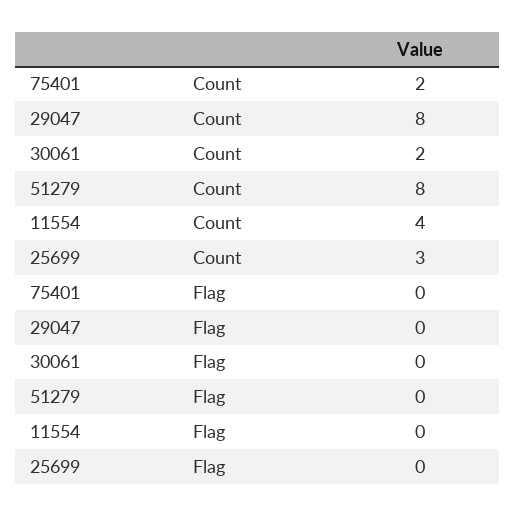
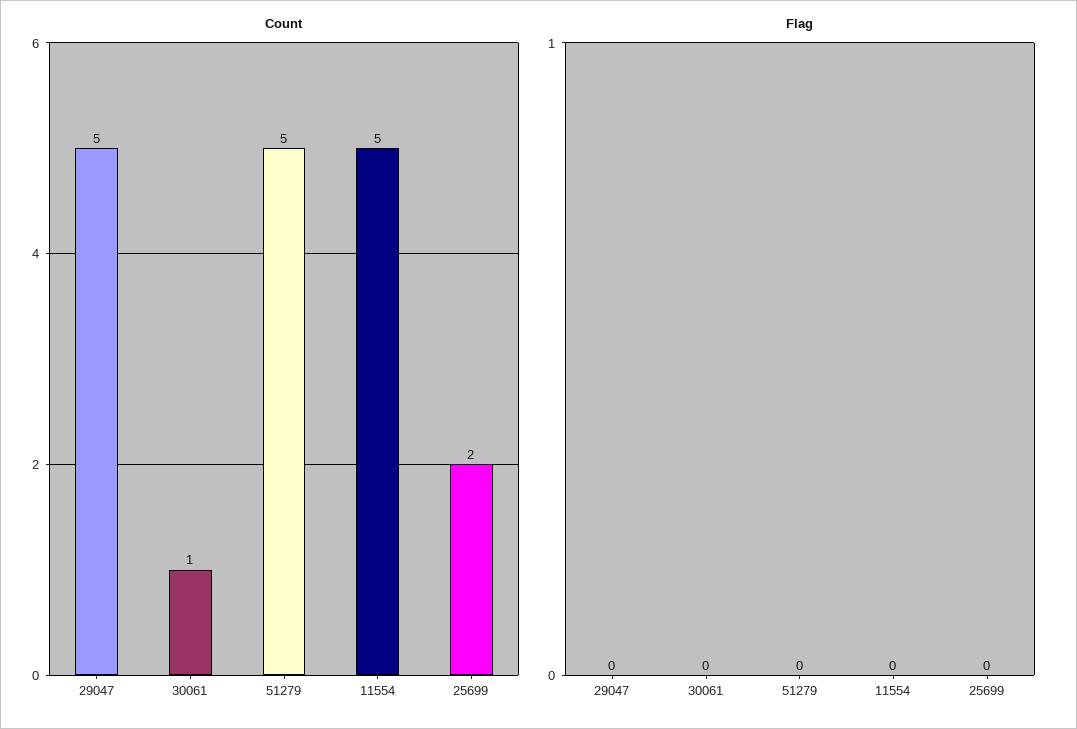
  {
    "Count": {
-     "75401": 2,
-     "29047": 8,
+     "29047": 5,
-     "30061": 2,
+     "30061": 1,
-     "51279": 8,
+     "51279": 5,
-     "11554": 4,
+     "11554": 5,
-     "25699": 3
+     "25699": 2
    },
    "Flag": {
-     "75401": 0,
      "29047": 0,
      "30061": 0,
      "51279": 0,
      "11554": 0,
      "25699": 0
    }
  }

